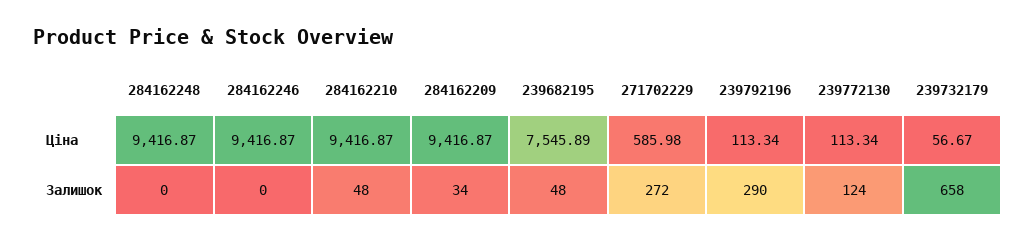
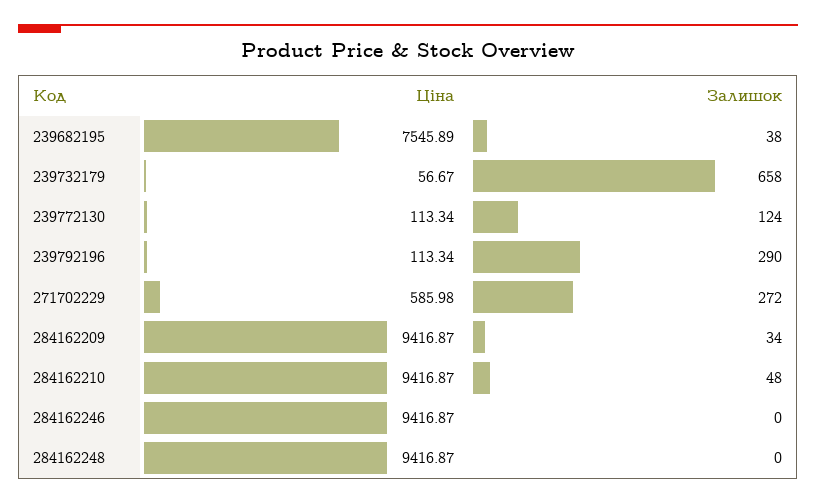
  {
    "284162248": {
      "Ціна": 9416.87,
      "Залишок": 0
    },
    "284162246": {
      "Ціна": 9416.87,
      "Залишок": 0
    },
    "284162210": {
      "Ціна": 9416.87,
      "Залишок": 48
    },
    "284162209": {
      "Ціна": 9416.87,
      "Залишок": 34
    },
    "239682195": {
      "Ціна": 7545.89,
-     "Залишок": 48
+     "Залишок": 38
    },
    "271702229": {
      "Ціна": 585.98,
      "Залишок": 272
    },
    "239792196": {
      "Ціна": 113.34,
      "Залишок": 290
    },
    "239772130": {
      "Ціна": 113.34,
      "Залишок": 124
    },
    "239732179": {
      "Ціна": 56.67,
      "Залишок": 658
    }
  }

